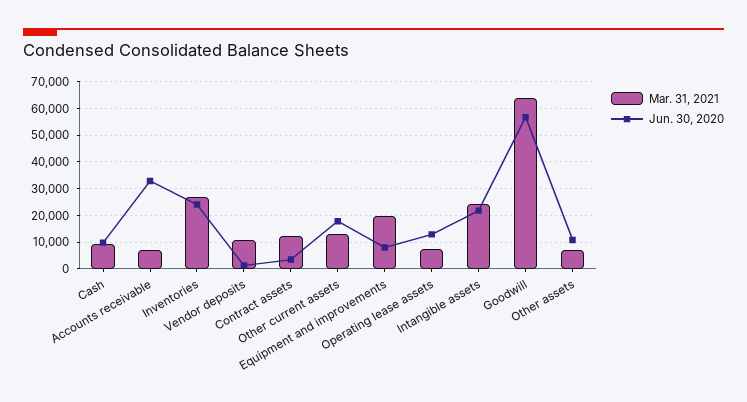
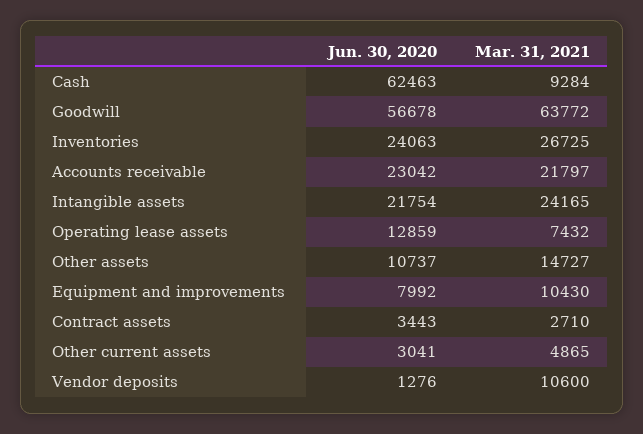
  {
    "Mar. 31, 2021": {
      "Cash": 9284,
-     "Accounts receivable": 7500,
+     "Accounts receivable": 21797,
      "Inventories": 26725,
      "Vendor deposits": 10600,
-     "Contract assets": 12500,
+     "Contract assets": 2710,
-     "Other current assets": 12500,
+     "Other current assets": 4865,
-     "Equipment and improvements": 20000,
+     "Equipment and improvements": 10430,
      "Operating lease assets": 7432,
      "Intangible assets": 24165,
      "Goodwill": 63772,
-     "Other assets": 7500
+     "Other assets": 14727
    },
    "Jun. 30, 2020": {
-     "Cash": 10000,
+     "Cash": 62463,
-     "Accounts receivable": 32500,
+     "Accounts receivable": 23042,
      "Inventories": 24063,
      "Vendor deposits": 1276,
      "Contract assets": 3443,
-     "Other current assets": 17500,
+     "Other current assets": 3041,
      "Equipment and improvements": 7992,
      "Operating lease assets": 12859,
      "Intangible assets": 21754,
      "Goodwill": 56678,
      "Other assets": 10737
    }
  }

